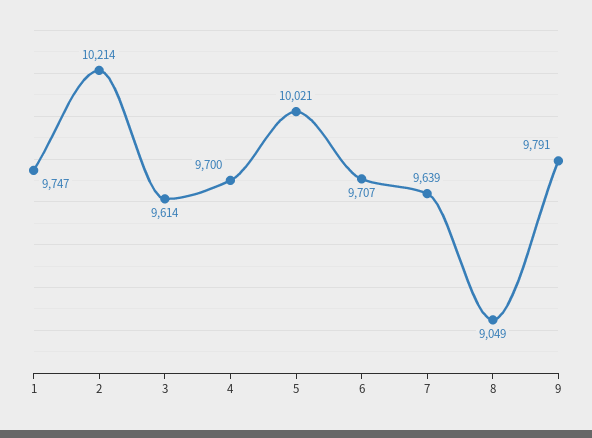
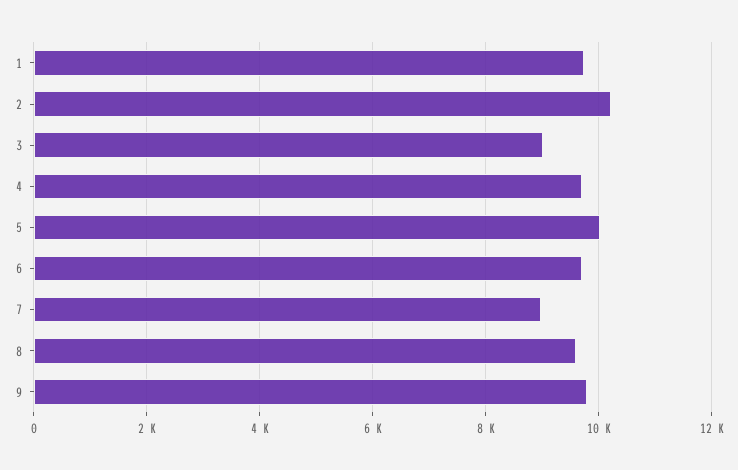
  {
    "1": 9747,
    "2": 10214,
-   "3": 9614,
+   "3": 9000,
    "4": 9700,
    "5": 10021,
    "6": 9707,
-   "7": 9639,
+   "7": 9000,
-   "8": 9049,
+   "8": 9600,
    "9": 9791
  }

